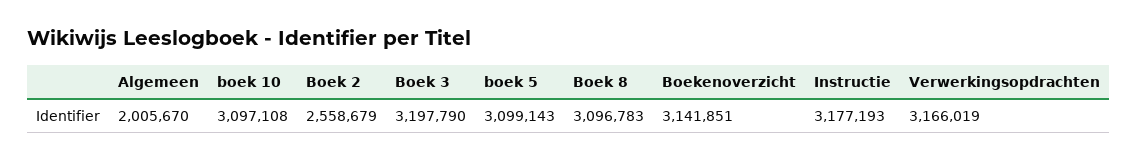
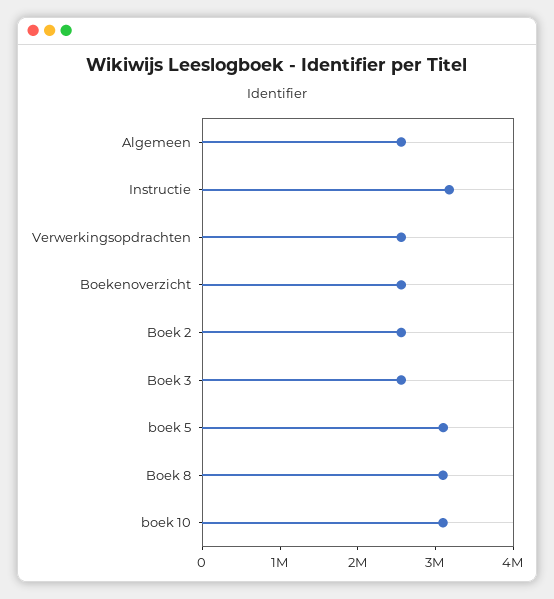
  {
-   "Algemeen": 2005670,
+   "Algemeen": 2600000,
    "boek 10": 3097108,
    "Boek 2": 2558679,
-   "Boek 3": 3197790,
+   "Boek 3": 2600000,
    "boek 5": 3099143,
    "Boek 8": 3096783,
-   "Boekenoverzicht": 3141851,
+   "Boekenoverzicht": 2600000,
    "Instructie": 3177193,
-   "Verwerkingsopdrachten": 3166019
+   "Verwerkingsopdrachten": 2600000
  }

